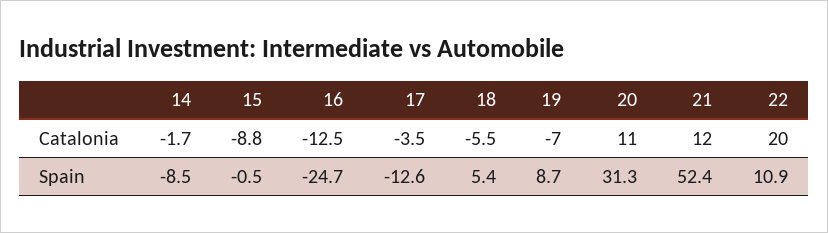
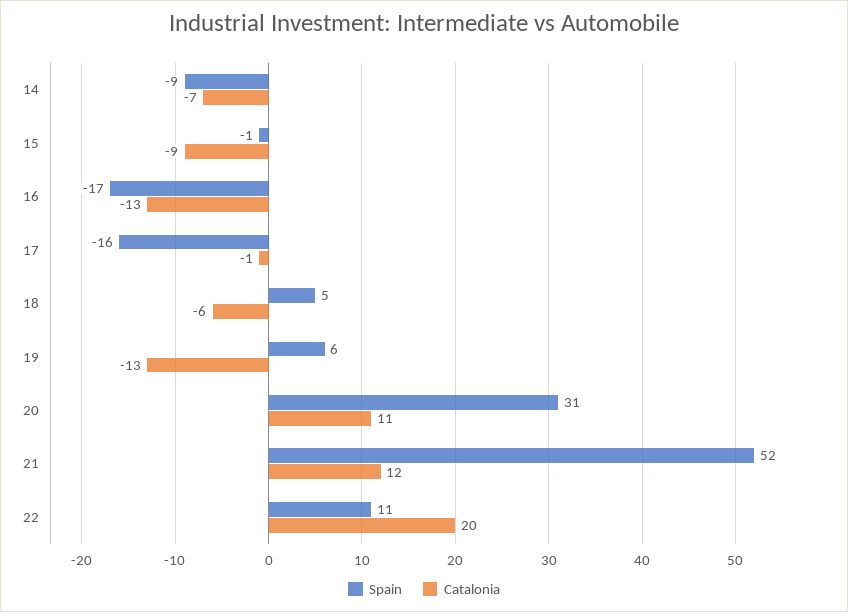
  {
    "Catalonia": {
-     "14": -1.7,
+     "14": -7,
      "15": -8.8,
      "16": -12.5,
-     "17": -3.5,
+     "17": -1,
      "18": -5.5,
-     "19": -7,
+     "19": -13,
      "20": 11,
      "21": 12,
      "22": 20
    },
    "Spain": {
      "14": -8.5,
      "15": -0.5,
-     "16": -24.7,
+     "16": -17,
-     "17": -12.6,
+     "17": -16,
      "18": 5.4,
-     "19": 8.7,
+     "19": 6,
      "20": 31.3,
      "21": 52.4,
      "22": 10.9
    }
  }

